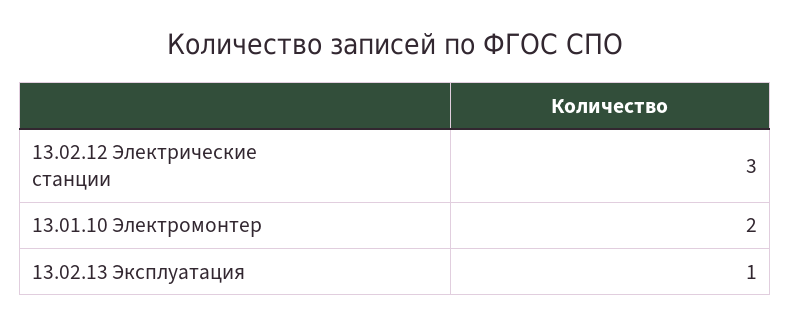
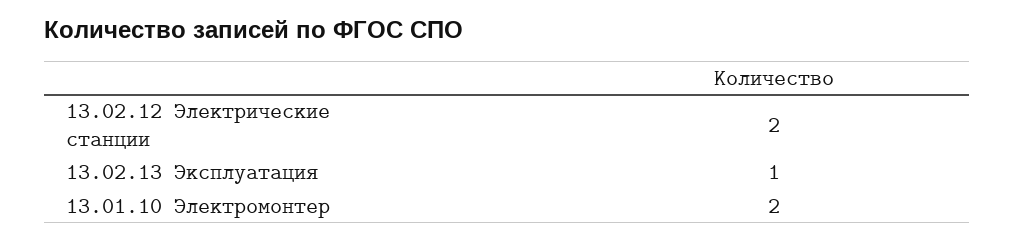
  {
-   "13.02.12 Электрические станции": 3,
+   "13.02.12 Электрические станции": 2,
    "13.01.10 Электромонтер": 2,
    "13.02.13 Эксплуатация": 1
  }

